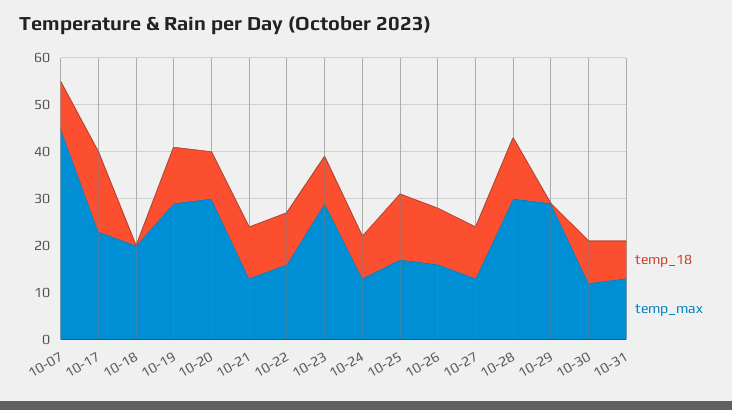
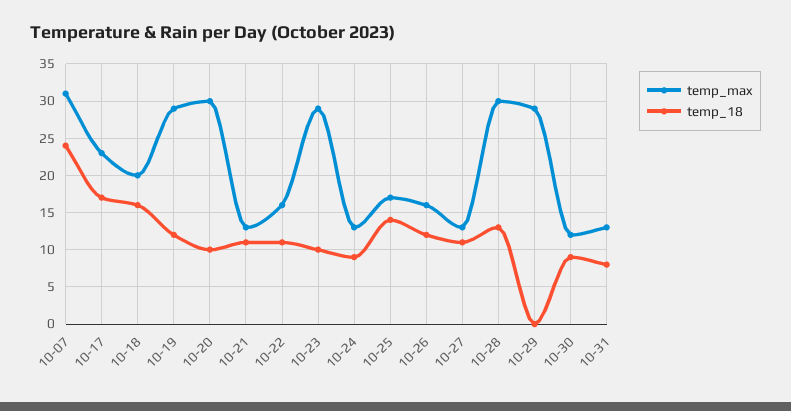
  {
    "temp_18": {
-     "10-07": 10,
+     "10-07": 24,
      "10-17": 17,
-     "10-18": 0,
+     "10-18": 16,
      "10-19": 12,
      "10-20": 10,
      "10-21": 11,
      "10-22": 11,
      "10-23": 10,
      "10-24": 9,
      "10-25": 14,
      "10-26": 12,
      "10-27": 11,
      "10-28": 13,
      "10-29": 0,
      "10-30": 9,
      "10-31": 8
    },
    "temp_max": {
-     "10-07": 45,
+     "10-07": 31,
      "10-17": 23,
      "10-18": 20,
      "10-19": 29,
      "10-20": 30,
      "10-21": 13,
      "10-22": 16,
      "10-23": 29,
      "10-24": 13,
      "10-25": 17,
      "10-26": 16,
      "10-27": 13,
      "10-28": 30,
      "10-29": 29,
      "10-30": 12,
      "10-31": 13
    }
  }

